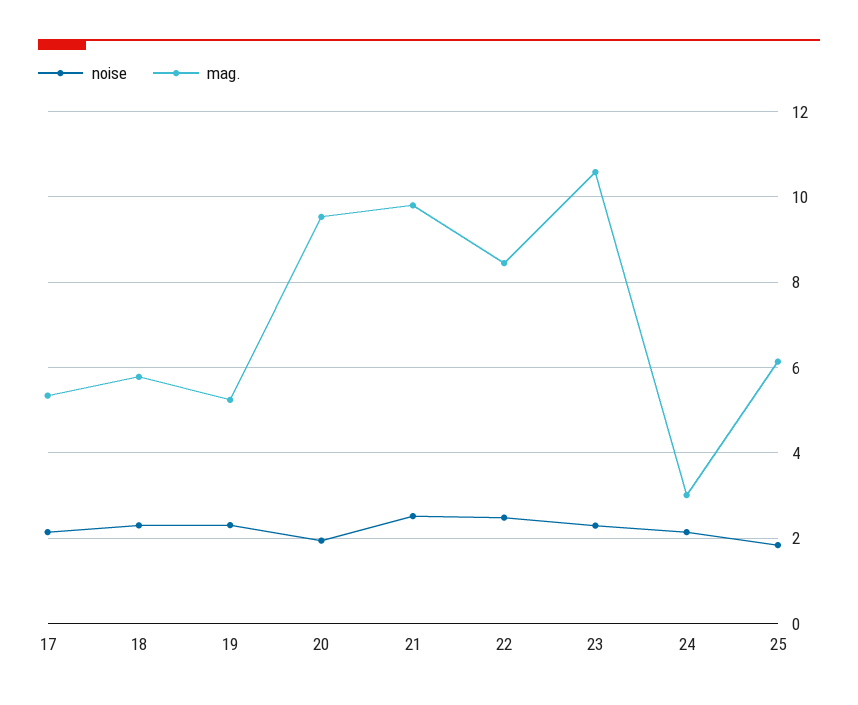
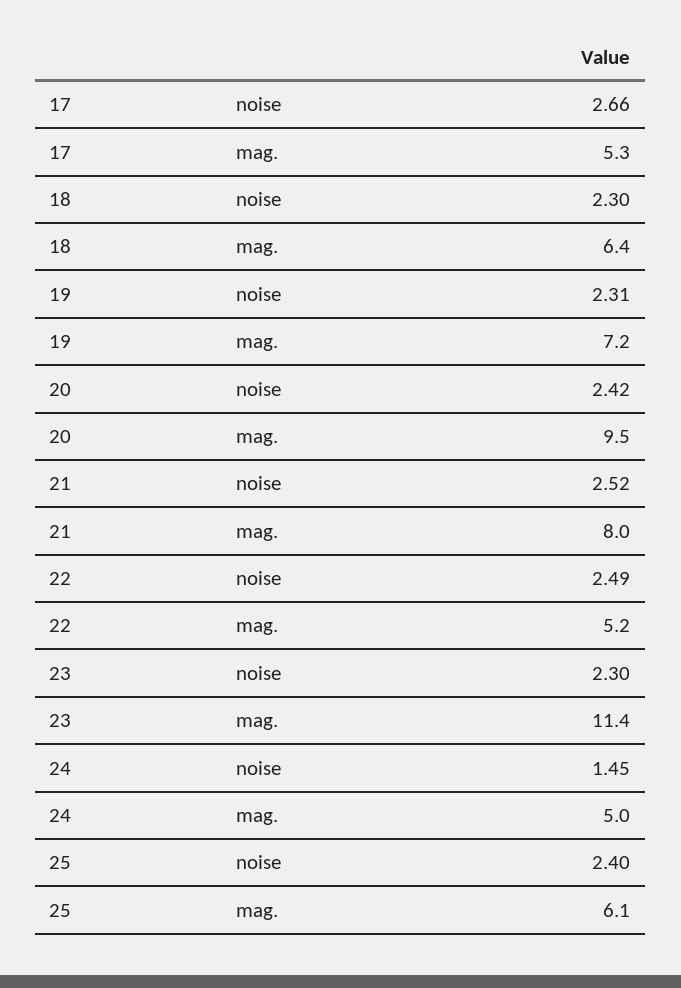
  {
    "noise": {
-     "17": 2.2,
+     "17": 2.66,
      "18": 2.3,
      "19": 2.31,
-     "20": 2,
+     "20": 2.42,
      "21": 2.52,
      "22": 2.49,
      "23": 2.3,
-     "24": 2.2,
+     "24": 1.45,
-     "25": 1.8
+     "25": 2.4
    },
    "mag.": {
      "17": 5.3,
-     "18": 5.8,
+     "18": 6.4,
-     "19": 5.2,
+     "19": 7.2,
      "20": 9.5,
-     "21": 9.8,
+     "21": 8,
-     "22": 8.4,
+     "22": 5.2,
-     "23": 10.6,
+     "23": 11.4,
-     "24": 3,
+     "24": 5,
      "25": 6.1
    }
  }

